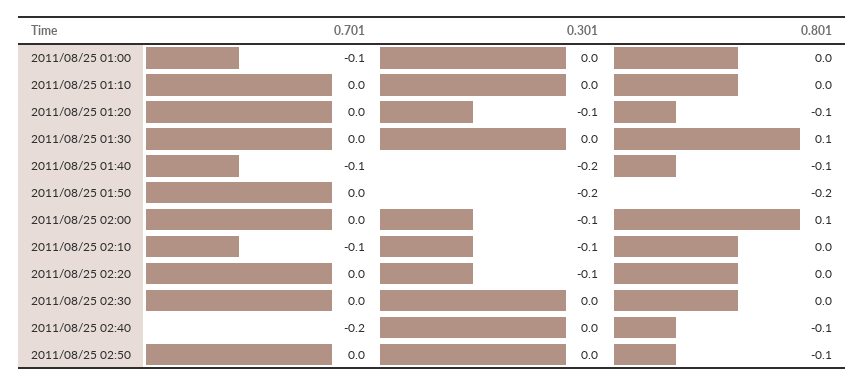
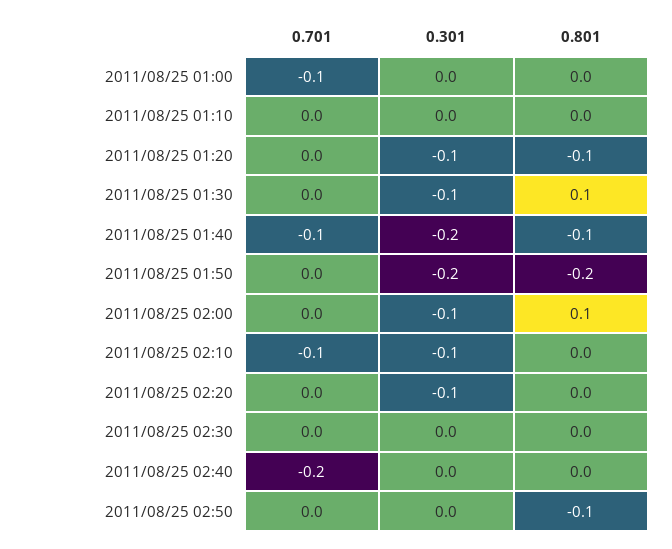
  {
    "0.701": {
      "2011/08/25 01:00": -0.1,
      "2011/08/25 01:10": 0,
      "2011/08/25 01:20": 0,
      "2011/08/25 01:30": 0,
      "2011/08/25 01:40": -0.1,
      "2011/08/25 01:50": 0,
      "2011/08/25 02:00": 0,
      "2011/08/25 02:10": -0.1,
      "2011/08/25 02:20": 0,
      "2011/08/25 02:30": 0,
      "2011/08/25 02:40": -0.2,
      "2011/08/25 02:50": 0
    },
    "0.301": {
      "2011/08/25 01:00": 0,
      "2011/08/25 01:10": 0,
      "2011/08/25 01:20": -0.1,
-     "2011/08/25 01:30": 0,
+     "2011/08/25 01:30": -0.1,
      "2011/08/25 01:40": -0.2,
      "2011/08/25 01:50": -0.2,
      "2011/08/25 02:00": -0.1,
      "2011/08/25 02:10": -0.1,
      "2011/08/25 02:20": -0.1,
      "2011/08/25 02:30": 0,
      "2011/08/25 02:40": 0,
      "2011/08/25 02:50": 0
    },
    "0.801": {
      "2011/08/25 01:00": 0,
      "2011/08/25 01:10": 0,
      "2011/08/25 01:20": -0.1,
      "2011/08/25 01:30": 0.1,
      "2011/08/25 01:40": -0.1,
      "2011/08/25 01:50": -0.2,
      "2011/08/25 02:00": 0.1,
      "2011/08/25 02:10": 0,
      "2011/08/25 02:20": 0,
      "2011/08/25 02:30": 0,
-     "2011/08/25 02:40": -0.1,
+     "2011/08/25 02:40": 0,
      "2011/08/25 02:50": -0.1
    }
  }

